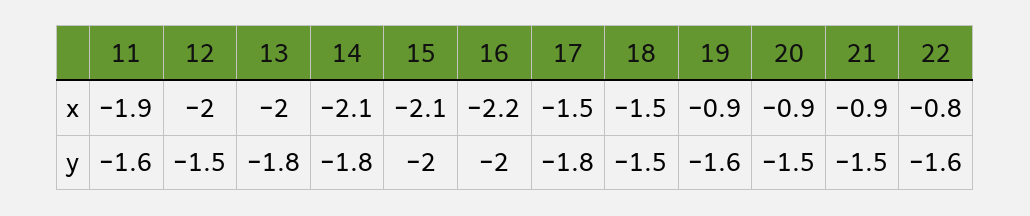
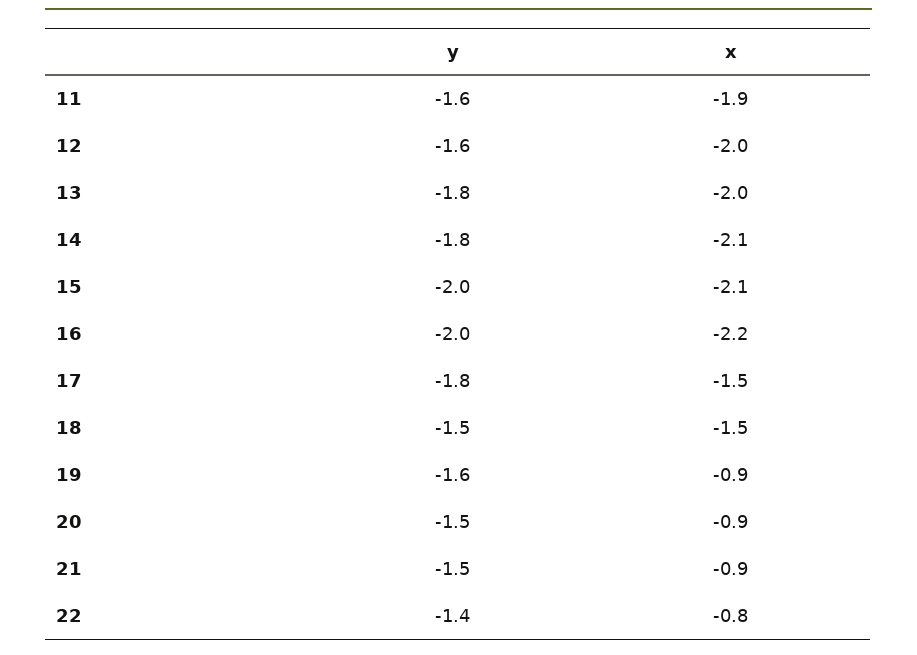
  {
    "11": {
      "x": -1.9,
      "y": -1.6
    },
    "12": {
      "x": -2,
-     "y": -1.5
+     "y": -1.6
    },
    "13": {
      "x": -2,
      "y": -1.8
    },
    "14": {
      "x": -2.1,
      "y": -1.8
    },
    "15": {
      "x": -2.1,
      "y": -2
    },
    "16": {
      "x": -2.2,
      "y": -2
    },
    "17": {
      "x": -1.5,
      "y": -1.8
    },
    "18": {
      "x": -1.5,
      "y": -1.5
    },
    "19": {
      "x": -0.9,
      "y": -1.6
    },
    "20": {
      "x": -0.9,
      "y": -1.5
    },
    "21": {
      "x": -0.9,
      "y": -1.5
    },
    "22": {
      "x": -0.8,
-     "y": -1.6
+     "y": -1.4
    }
  }

